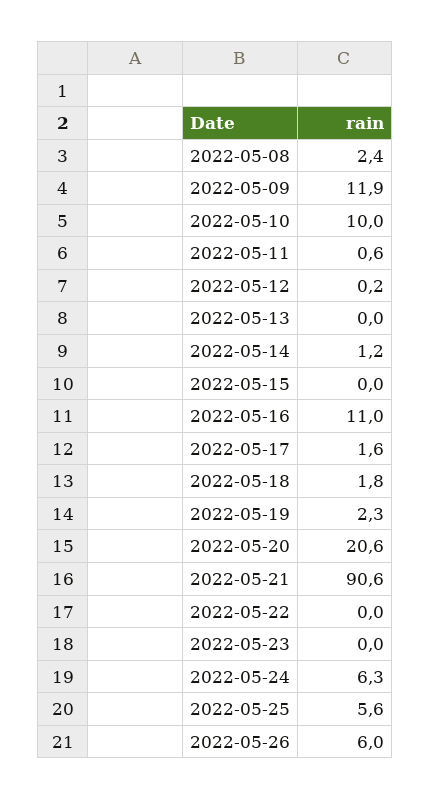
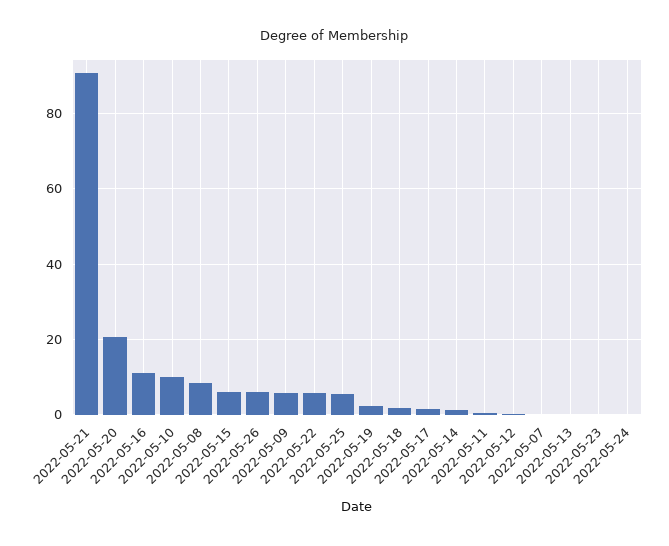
  {
-   "2022-05-08": 2.4,
+   "2022-05-08": 8,
-   "2022-05-09": 11.9,
+   "2022-05-09": 6,
    "2022-05-10": 10,
    "2022-05-11": 0.6,
    "2022-05-12": 0.2,
    "2022-05-13": 0,
    "2022-05-14": 1.2,
-   "2022-05-15": 0,
+   "2022-05-15": 6,
    "2022-05-16": 11,
    "2022-05-17": 1.6,
    "2022-05-18": 1.8,
    "2022-05-19": 2.3,
    "2022-05-20": 20.6,
    "2022-05-21": 90.6,
-   "2022-05-22": 0,
+   "2022-05-22": 6,
    "2022-05-23": 0,
-   "2022-05-24": 6.3,
+   "2022-05-24": 0,
    "2022-05-25": 5.6,
-   "2022-05-26": 6
+   "2022-05-26": 6,
+   "2022-05-07": 0
  }

